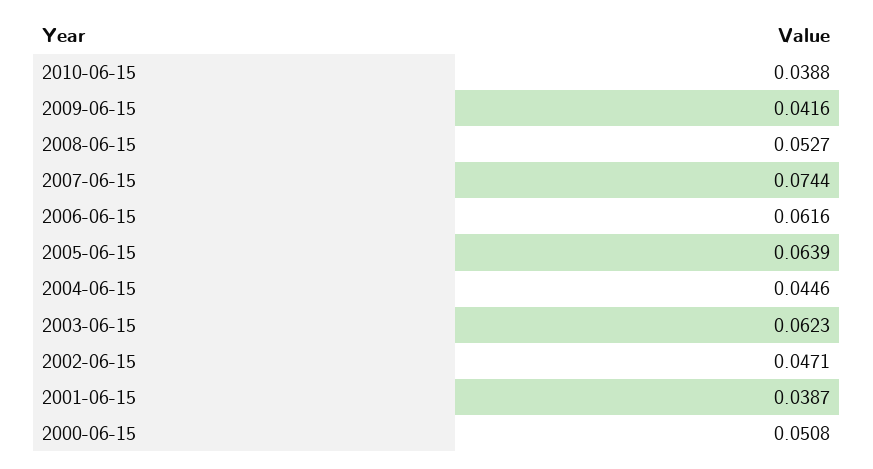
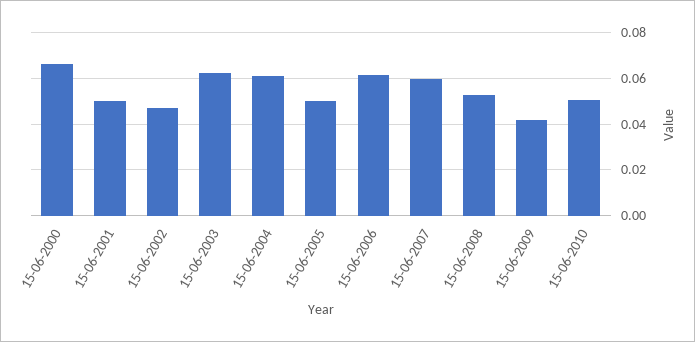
  {
-   "2010-06-15": 0.0388,
+   "2010-06-15": 0.05,
    "2009-06-15": 0.0416,
    "2008-06-15": 0.0527,
-   "2007-06-15": 0.0744,
+   "2007-06-15": 0.06,
    "2006-06-15": 0.0616,
-   "2005-06-15": 0.0639,
+   "2005-06-15": 0.05,
-   "2004-06-15": 0.0446,
+   "2004-06-15": 0.06,
    "2003-06-15": 0.0623,
    "2002-06-15": 0.0471,
-   "2001-06-15": 0.0387,
+   "2001-06-15": 0.05,
-   "2000-06-15": 0.0508
+   "2000-06-15": 0.065
  }

